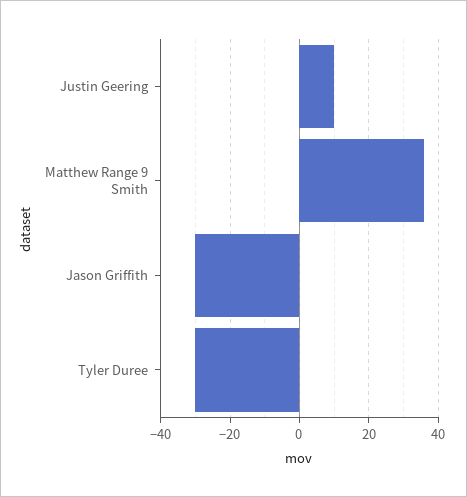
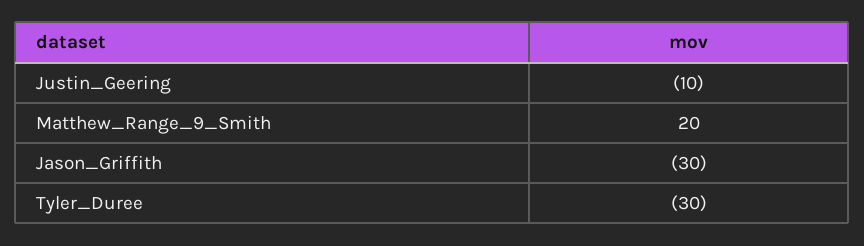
  {
-   "Justin Geering": 10,
+   "Justin Geering": -10,
-   "Matthew Range 9 Smith": 35,
+   "Matthew Range 9 Smith": 20,
    "Jason Griffith": -30,
    "Tyler Duree": -30
  }

